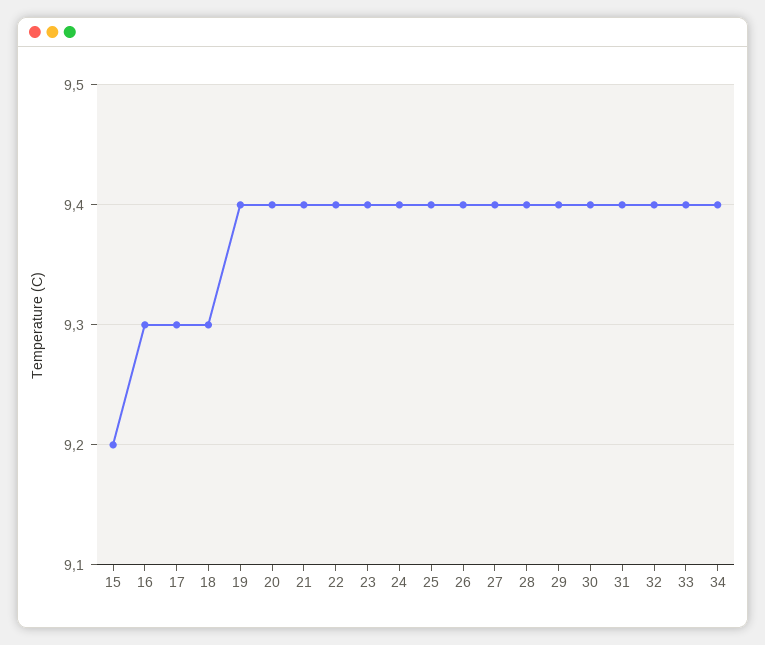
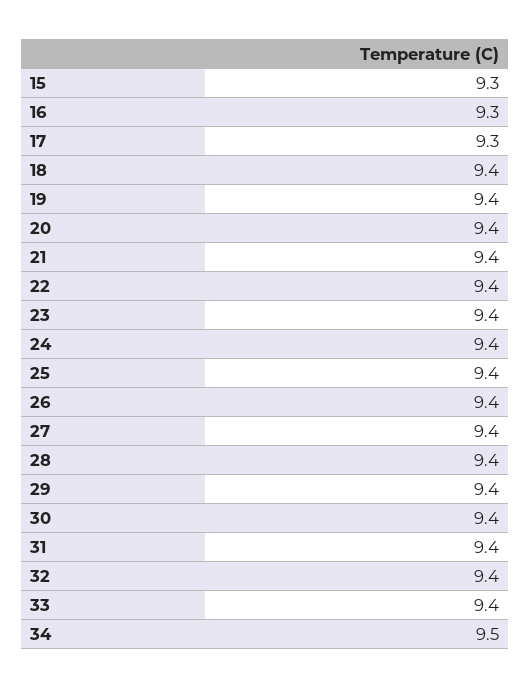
  {
-   "15": 9.2,
+   "15": 9.3,
    "16": 9.3,
    "17": 9.3,
-   "18": 9.3,
+   "18": 9.4,
    "19": 9.4,
    "20": 9.4,
    "21": 9.4,
    "22": 9.4,
    "23": 9.4,
    "24": 9.4,
    "25": 9.4,
    "26": 9.4,
    "27": 9.4,
    "28": 9.4,
    "29": 9.4,
    "30": 9.4,
    "31": 9.4,
    "32": 9.4,
    "33": 9.4,
-   "34": 9.4
+   "34": 9.5
  }

